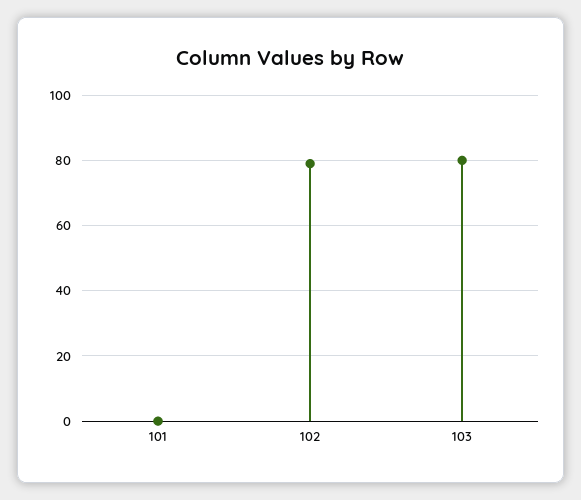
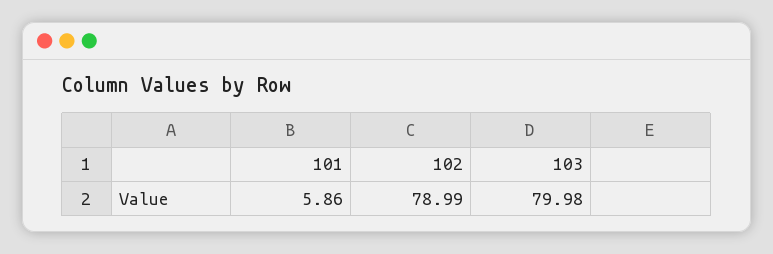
  {
-   "101": 0,
+   "101": 5.86,
    "102": 78.99,
    "103": 79.98
  }

